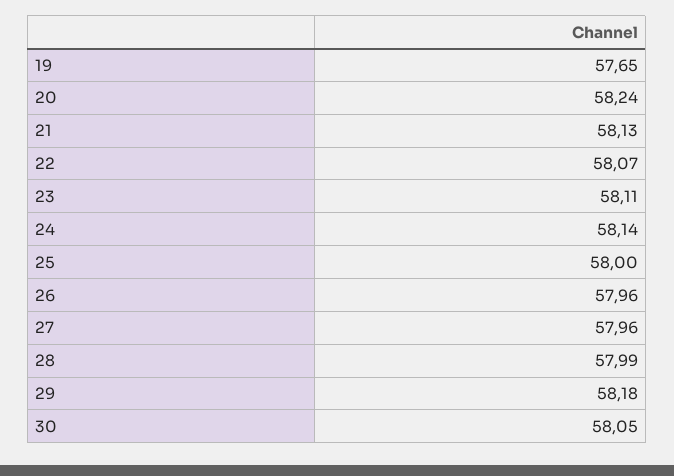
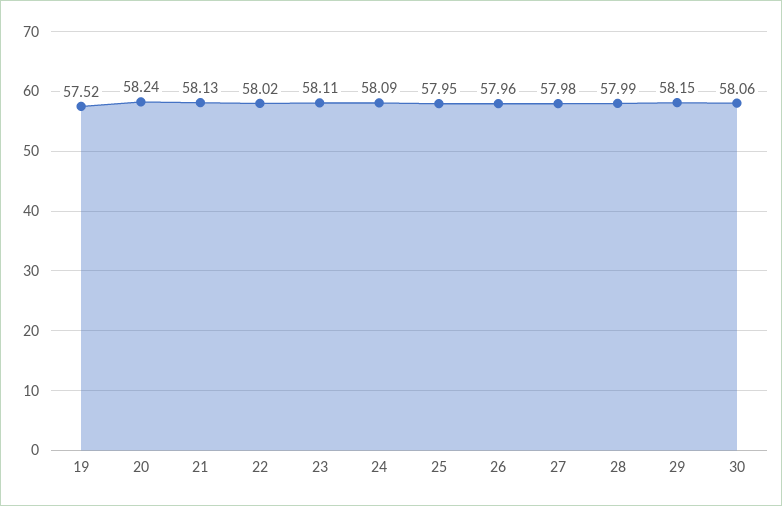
  {
-   "19": 57.65,
+   "19": 57.52,
    "20": 58.24,
    "21": 58.13,
-   "22": 58.07,
+   "22": 58.02,
    "23": 58.11,
-   "24": 58.14,
+   "24": 58.09,
-   "25": 58,
+   "25": 57.95,
    "26": 57.96,
-   "27": 57.96,
+   "27": 57.98,
    "28": 57.99,
-   "29": 58.18,
+   "29": 58.15,
-   "30": 58.05
+   "30": 58.06
  }

